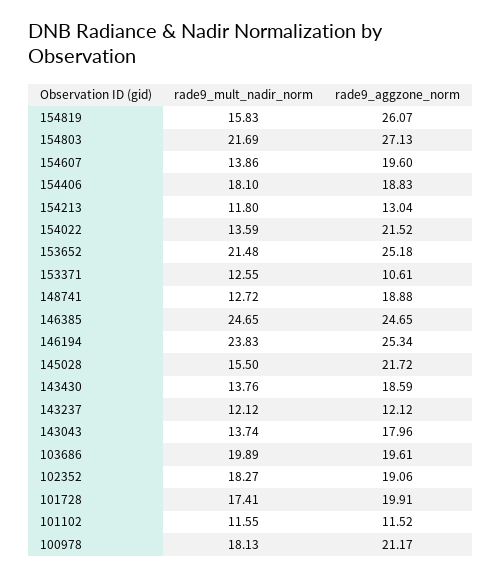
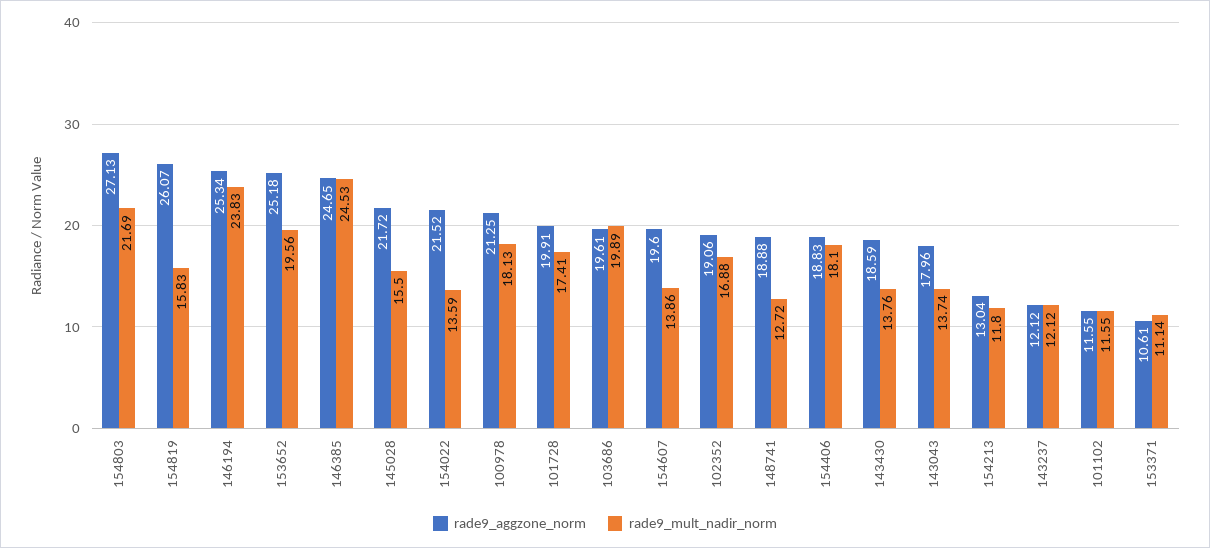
  {
    "rade9_mult_nadir_norm": {
      "154819": 15.83,
      "154803": 21.69,
      "154607": 13.86,
      "154406": 18.1,
      "154213": 11.8,
      "154022": 13.59,
-     "153652": 21.48,
+     "153652": 19.56,
-     "153371": 12.55,
+     "153371": 11.14,
      "148741": 12.72,
-     "146385": 24.65,
+     "146385": 24.53,
      "146194": 23.83,
      "145028": 15.5,
      "143430": 13.76,
      "143237": 12.12,
      "143043": 13.74,
      "103686": 19.89,
-     "102352": 18.27,
+     "102352": 16.88,
      "101728": 17.41,
      "101102": 11.55,
      "100978": 18.13
    },
    "rade9_aggzone_norm": {
      "154819": 26.07,
      "154803": 27.13,
      "154607": 19.6,
      "154406": 18.83,
      "154213": 13.04,
      "154022": 21.52,
      "153652": 25.18,
      "153371": 10.61,
      "148741": 18.88,
      "146385": 24.65,
      "146194": 25.34,
      "145028": 21.72,
      "143430": 18.59,
      "143237": 12.12,
      "143043": 17.96,
      "103686": 19.61,
      "102352": 19.06,
      "101728": 19.91,
-     "101102": 11.52,
+     "101102": 11.55,
-     "100978": 21.17
+     "100978": 21.25
    }
  }

